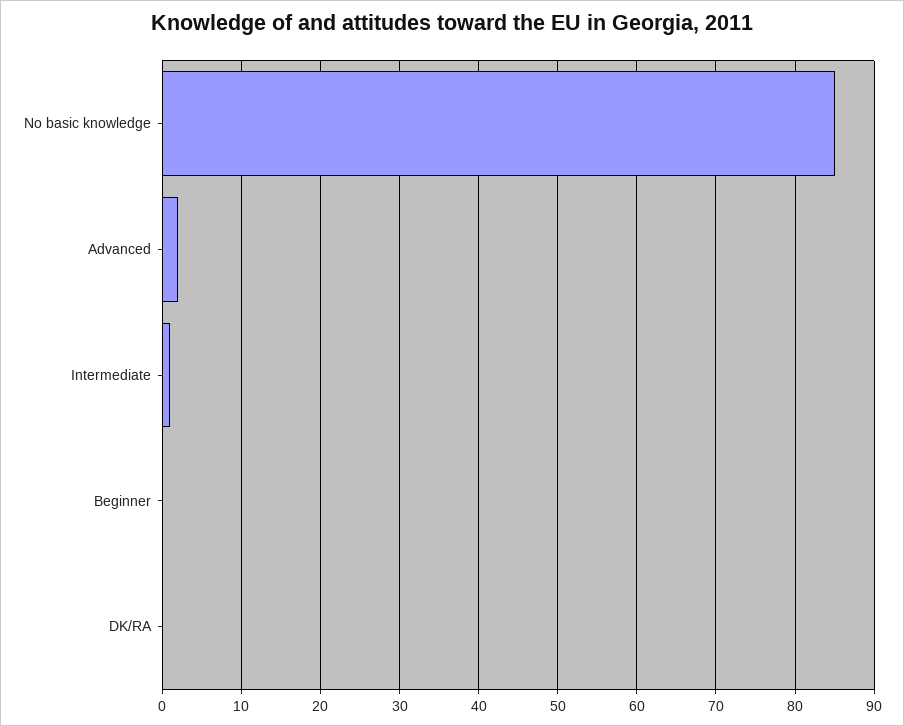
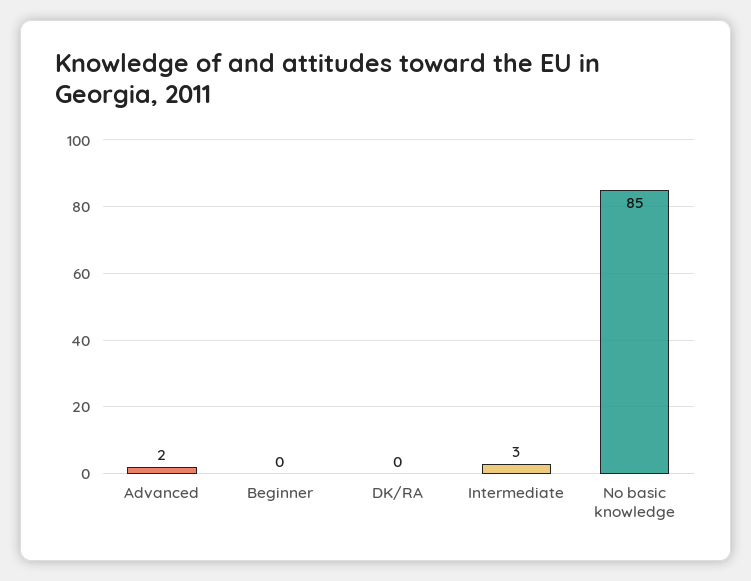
  {
    "No basic knowledge": 85,
    "Advanced": 2,
-   "Intermediate": 1,
+   "Intermediate": 3,
    "Beginner": 0,
    "DK/RA": 0
  }

